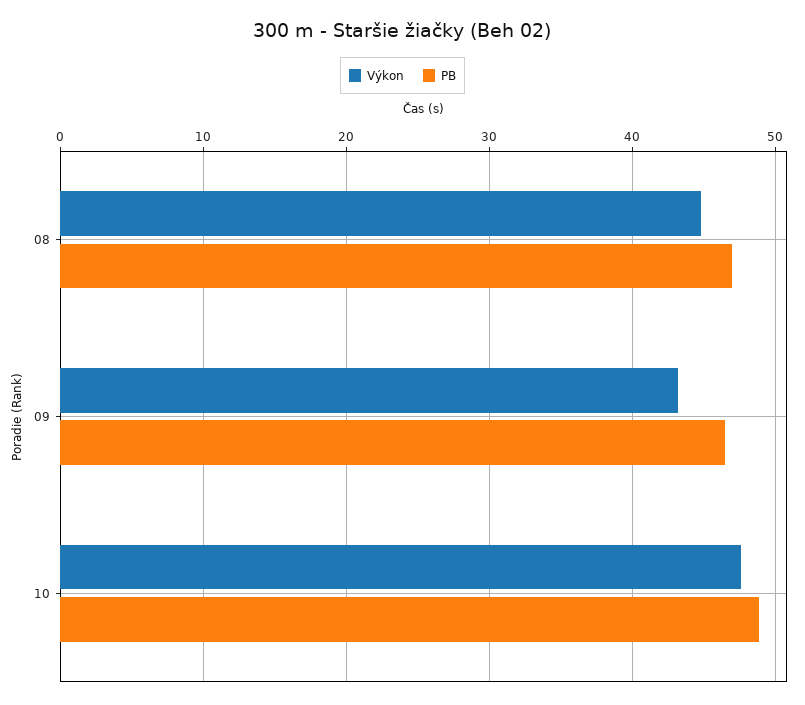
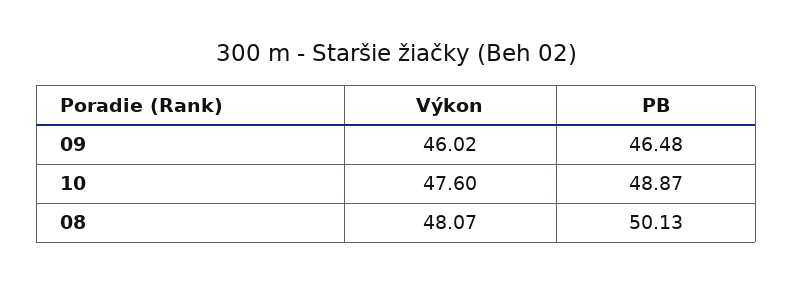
  {
    "Výkon": {
-     "08": 45,
+     "08": 48.07,
-     "09": 43,
+     "09": 46.02,
      "10": 47.6
    },
    "PB": {
-     "08": 47,
+     "08": 50.13,
      "09": 46.48,
      "10": 48.87
    }
  }

